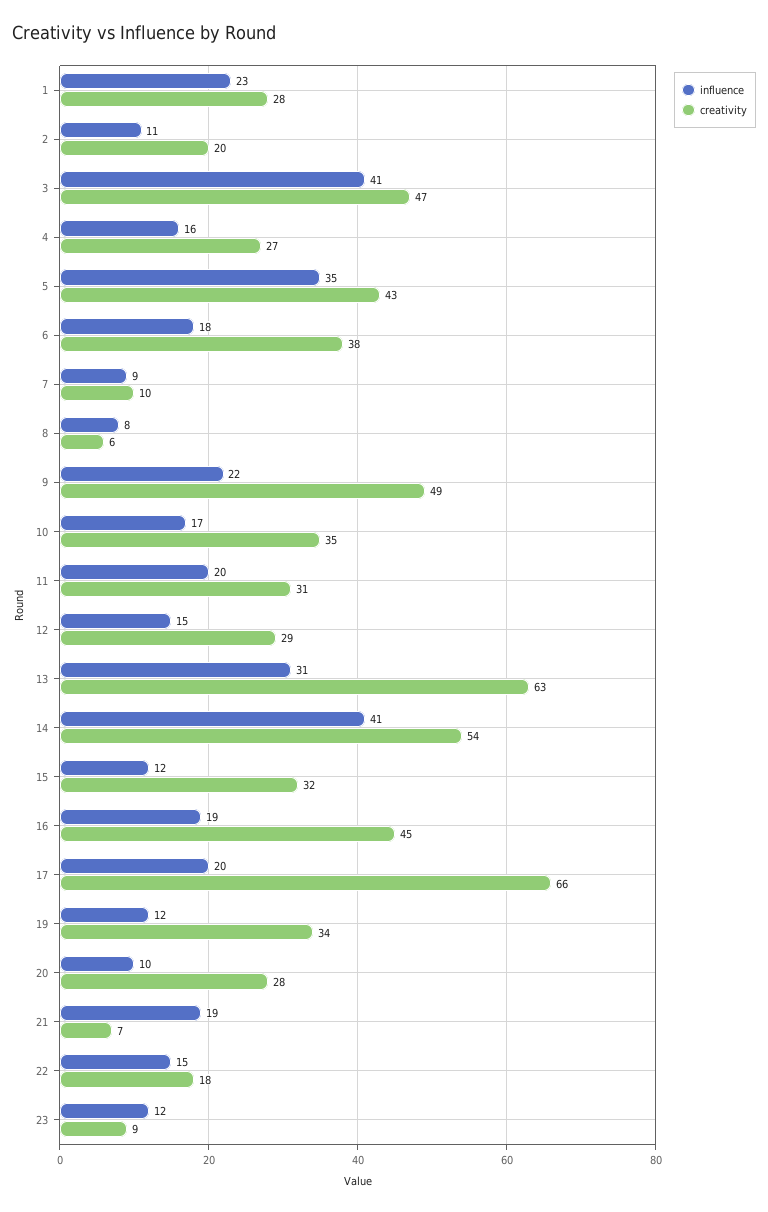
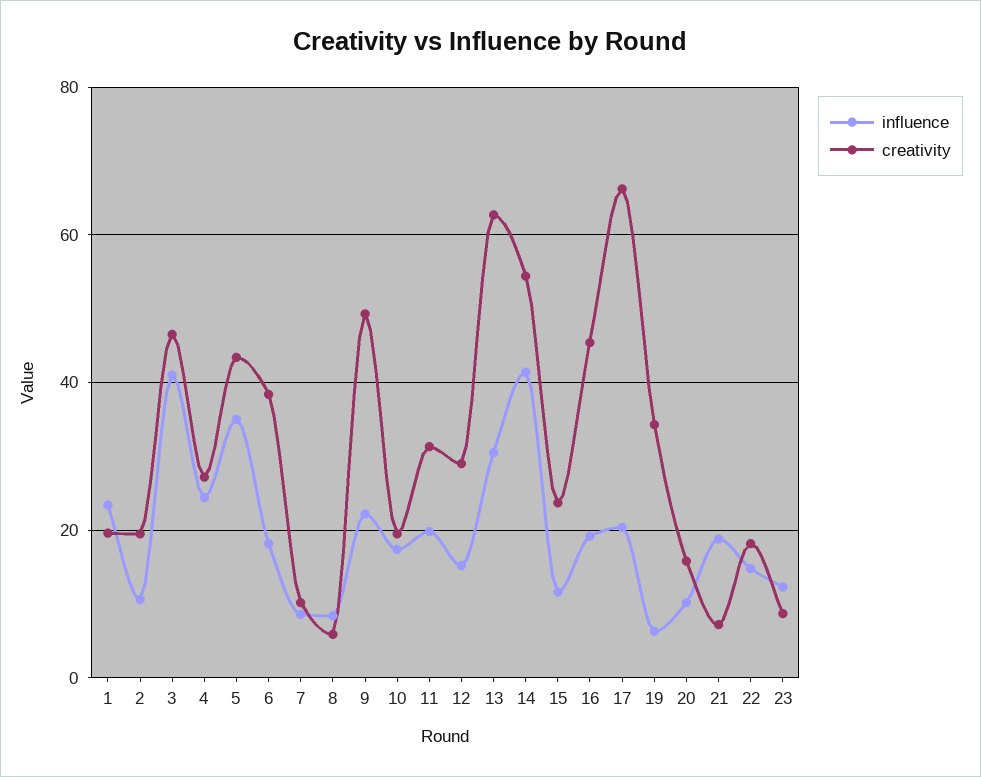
  {
    "influence": {
      "1": 23,
      "2": 11,
      "3": 41,
-     "4": 16,
+     "4": 24,
      "5": 35,
      "6": 18,
      "7": 9,
      "8": 8,
      "9": 22,
      "10": 17,
      "11": 20,
      "12": 15,
      "13": 31,
      "14": 41,
      "15": 12,
      "16": 19,
      "17": 20,
-     "19": 12,
+     "19": 6,
      "20": 10,
      "21": 19,
      "22": 15,
      "23": 12
    },
    "creativity": {
-     "1": 28,
+     "1": 20,
      "2": 20,
      "3": 47,
      "4": 27,
      "5": 43,
      "6": 38,
      "7": 10,
      "8": 6,
      "9": 49,
-     "10": 35,
+     "10": 20,
      "11": 31,
      "12": 29,
      "13": 63,
      "14": 54,
-     "15": 32,
+     "15": 24,
      "16": 45,
      "17": 66,
      "19": 34,
-     "20": 28,
+     "20": 16,
      "21": 7,
      "22": 18,
      "23": 9
    }
  }

